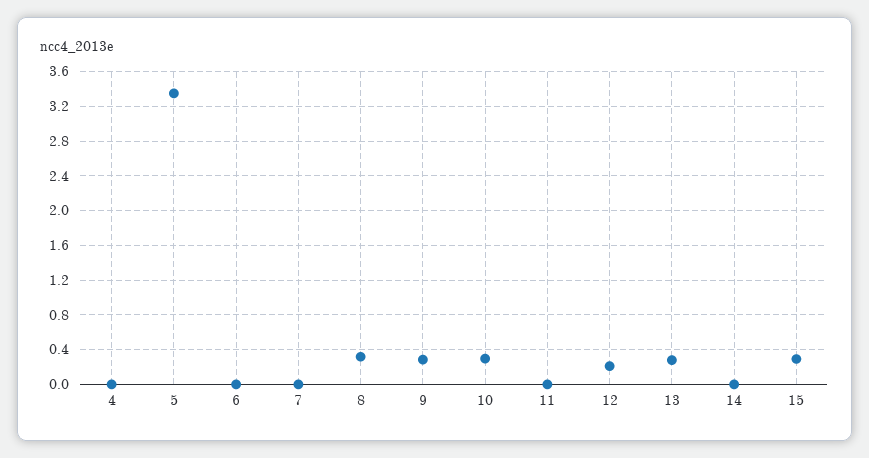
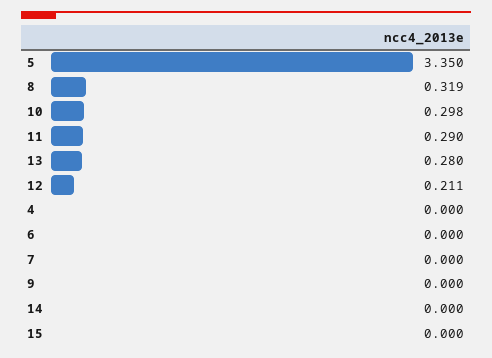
  {
    "4": 0,
    "5": 3.35,
    "6": 0,
    "7": 0,
    "8": 0.319,
-   "9": 0.3,
+   "9": 0,
    "10": 0.298,
-   "11": 0,
+   "11": 0.29,
    "12": 0.211,
    "13": 0.28,
    "14": 0,
-   "15": 0.3
+   "15": 0
  }

